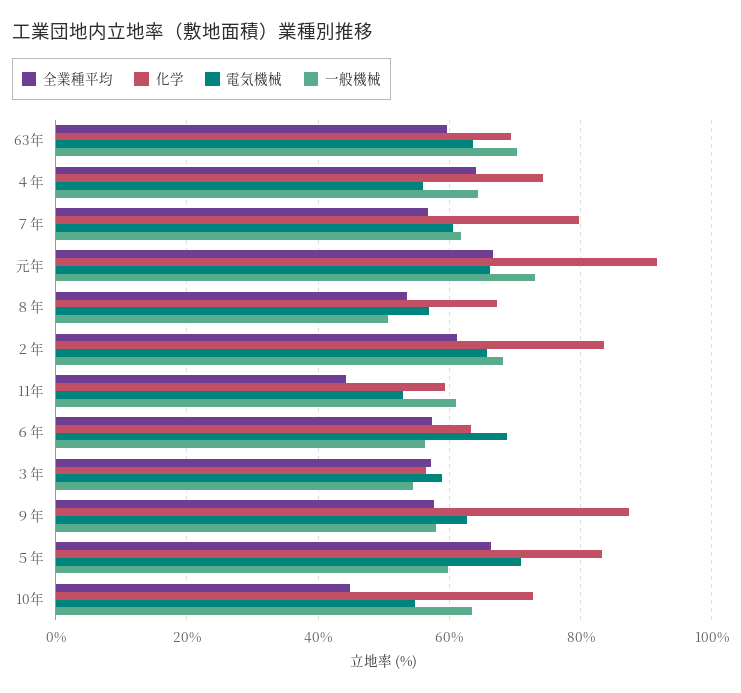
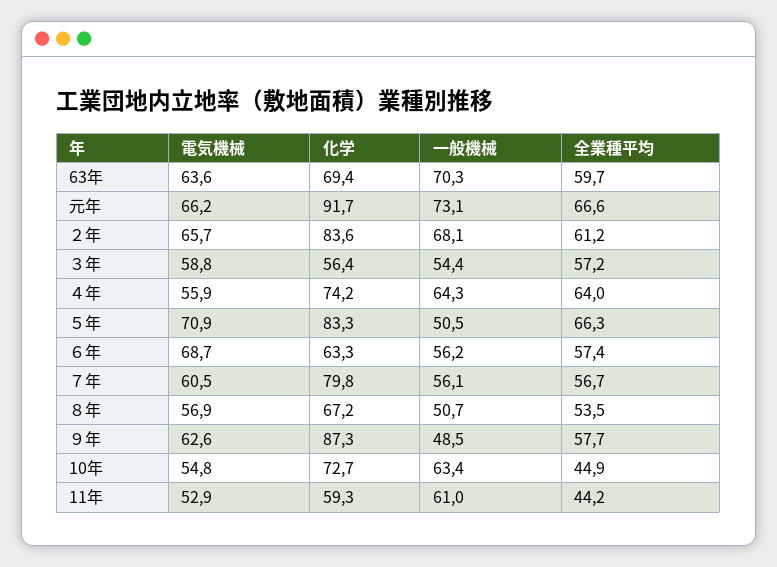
  {
    "全業種平均": {
      "63年": 59.7,
      "４年": 64,
      "７年": 56.7,
      "元年": 66.6,
      "８年": 53.5,
      "２年": 61.2,
      "11年": 44.2,
      "６年": 57.4,
      "３年": 57.2,
      "９年": 57.7,
      "５年": 66.3,
      "10年": 44.9
    },
    "化学": {
      "63年": 69.4,
      "４年": 74.2,
      "７年": 79.8,
      "元年": 91.7,
      "８年": 67.2,
      "２年": 83.6,
      "11年": 59.3,
      "６年": 63.3,
      "３年": 56.4,
      "９年": 87.3,
      "５年": 83.3,
      "10年": 72.7
    },
    "電気機械": {
      "63年": 63.6,
      "４年": 55.9,
      "７年": 60.5,
      "元年": 66.2,
      "８年": 56.9,
      "２年": 65.7,
      "11年": 52.9,
      "６年": 68.7,
      "３年": 58.8,
      "９年": 62.6,
      "５年": 70.9,
      "10年": 54.8
    },
    "一般機械": {
      "63年": 70.3,
      "４年": 64.3,
-     "７年": 62,
+     "７年": 56.1,
      "元年": 73.1,
      "８年": 50.7,
      "２年": 68.1,
      "11年": 61,
      "６年": 56.2,
      "３年": 54.4,
-     "９年": 58,
+     "９年": 48.5,
-     "５年": 60,
+     "５年": 50.5,
      "10年": 63.4
    }
  }

